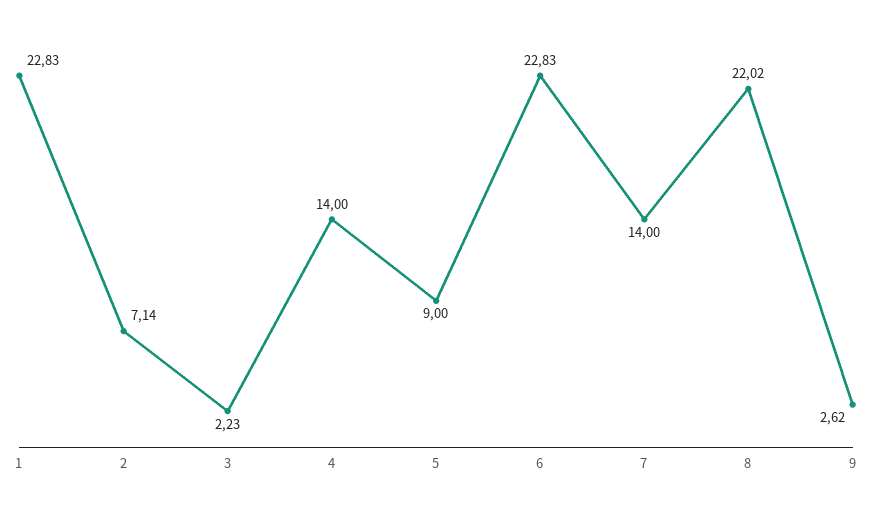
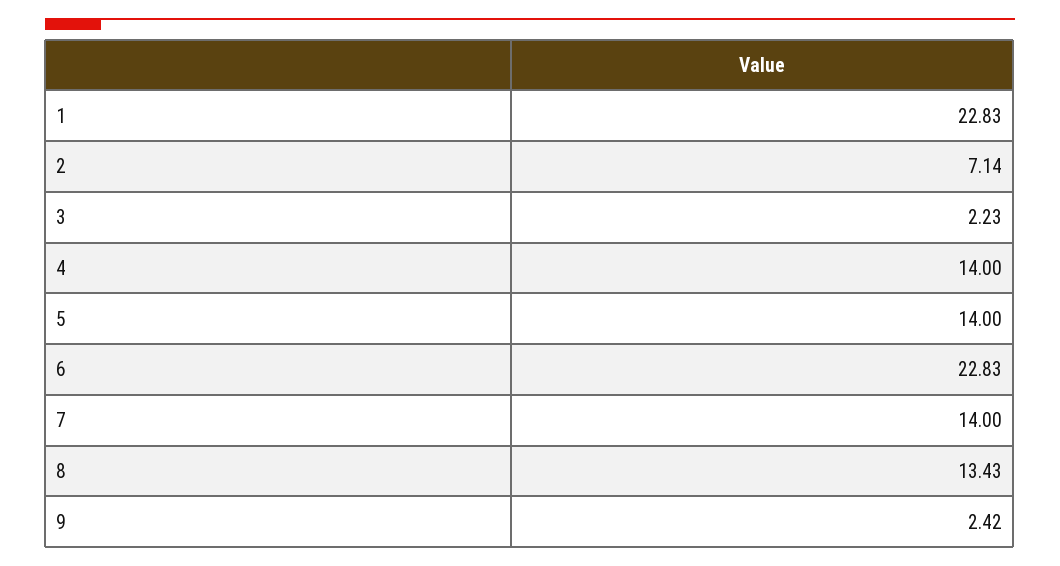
  {
    "1": 22.83,
    "2": 7.14,
    "3": 2.23,
    "4": 14,
-   "5": 9,
+   "5": 14,
    "6": 22.83,
    "7": 14,
-   "8": 22.02,
+   "8": 13.43,
-   "9": 2.62
+   "9": 2.42
  }

